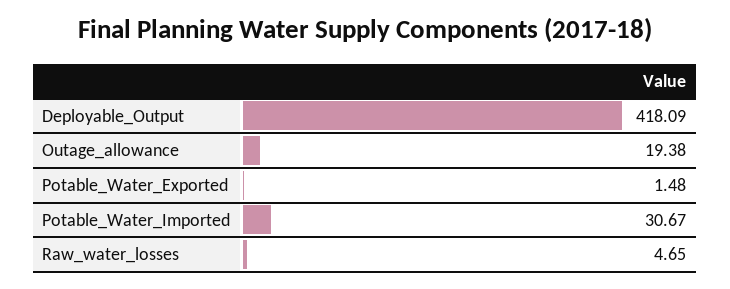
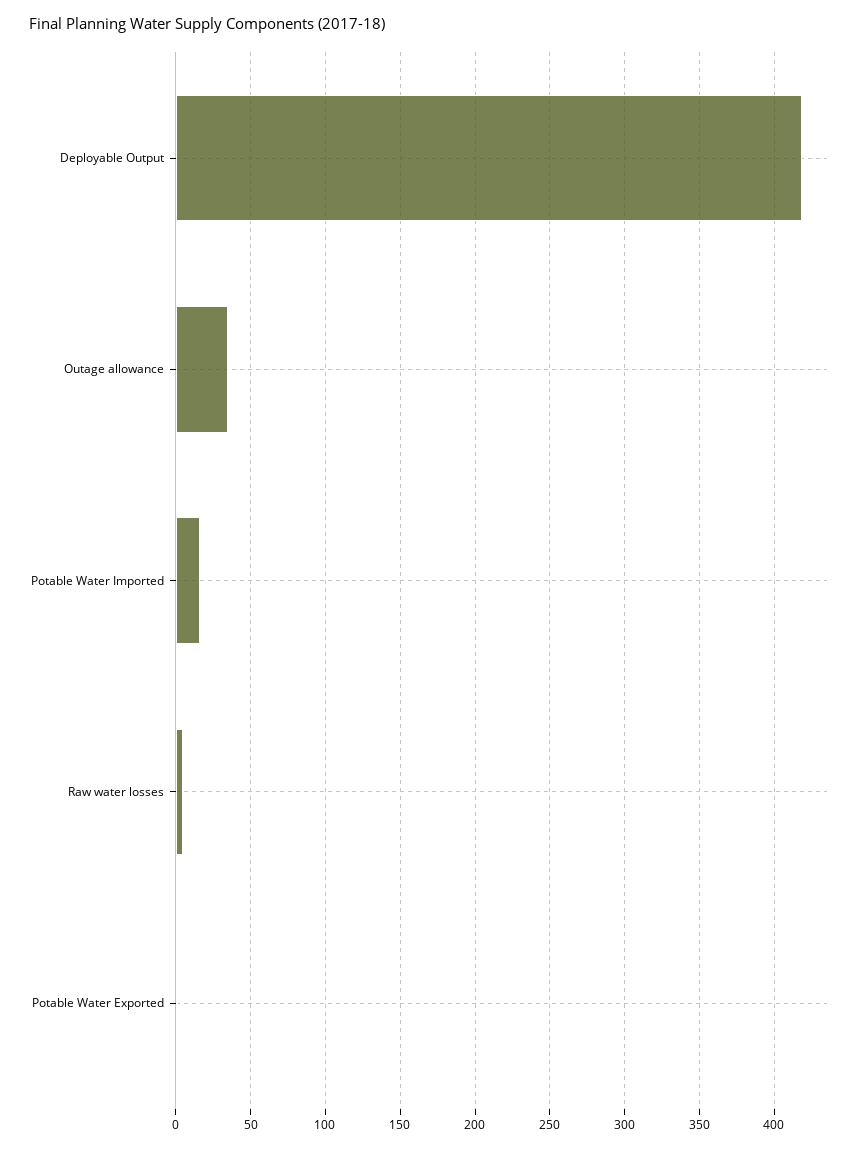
  {
    "Deployable_Output": 418.09,
-   "Outage_allowance": 19.38,
+   "Outage_allowance": 35,
    "Potable_Water_Exported": 1.48,
-   "Potable_Water_Imported": 30.67,
+   "Potable_Water_Imported": 15,
    "Raw_water_losses": 4.65
  }

